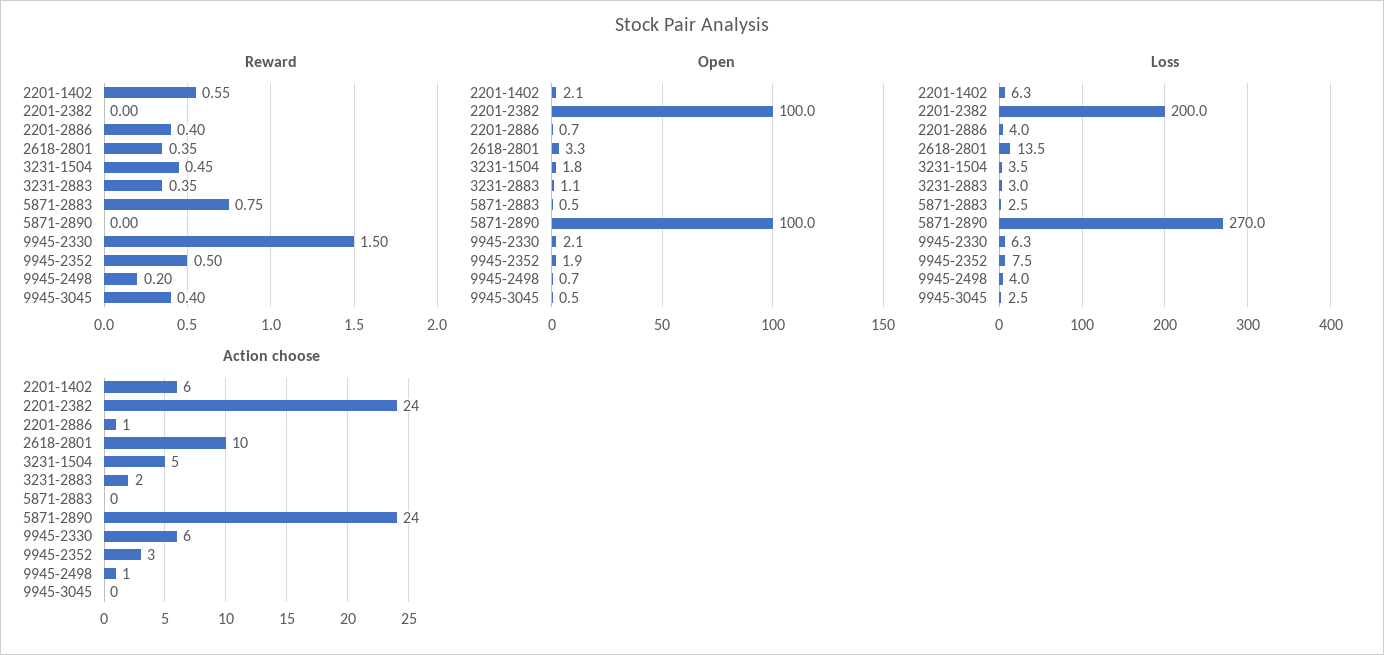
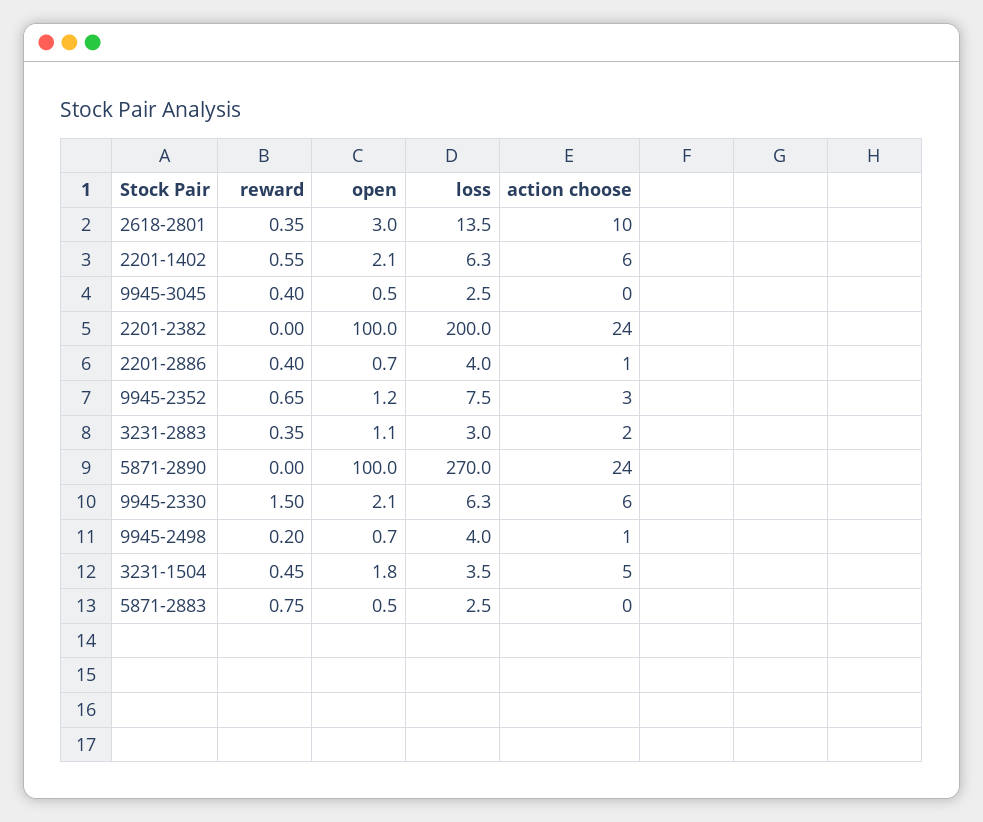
  {
    "Reward": {
      "2201-1402": 0.55,
      "2201-2382": 0,
      "2201-2886": 0.4,
      "2618-2801": 0.35,
      "3231-1504": 0.45,
      "3231-2883": 0.35,
      "5871-2883": 0.75,
      "5871-2890": 0,
      "9945-2330": 1.5,
-     "9945-2352": 0.5,
+     "9945-2352": 0.65,
      "9945-2498": 0.2,
      "9945-3045": 0.4
    },
    "Open": {
      "2201-1402": 2.1,
      "2201-2382": 100,
      "2201-2886": 0.7,
-     "2618-2801": 3.3,
+     "2618-2801": 3,
      "3231-1504": 1.8,
      "3231-2883": 1.1,
      "5871-2883": 0.5,
      "5871-2890": 100,
      "9945-2330": 2.1,
-     "9945-2352": 1.9,
+     "9945-2352": 1.2,
      "9945-2498": 0.7,
      "9945-3045": 0.5
    },
    "Loss": {
      "2201-1402": 6.3,
      "2201-2382": 200,
      "2201-2886": 4,
      "2618-2801": 13.5,
      "3231-1504": 3.5,
      "3231-2883": 3,
      "5871-2883": 2.5,
      "5871-2890": 270,
      "9945-2330": 6.3,
      "9945-2352": 7.5,
      "9945-2498": 4,
      "9945-3045": 2.5
    },
    "Action choose": {
      "2201-1402": 6,
      "2201-2382": 24,
      "2201-2886": 1,
      "2618-2801": 10,
      "3231-1504": 5,
      "3231-2883": 2,
      "5871-2883": 0,
      "5871-2890": 24,
      "9945-2330": 6,
      "9945-2352": 3,
      "9945-2498": 1,
      "9945-3045": 0
    }
  }

